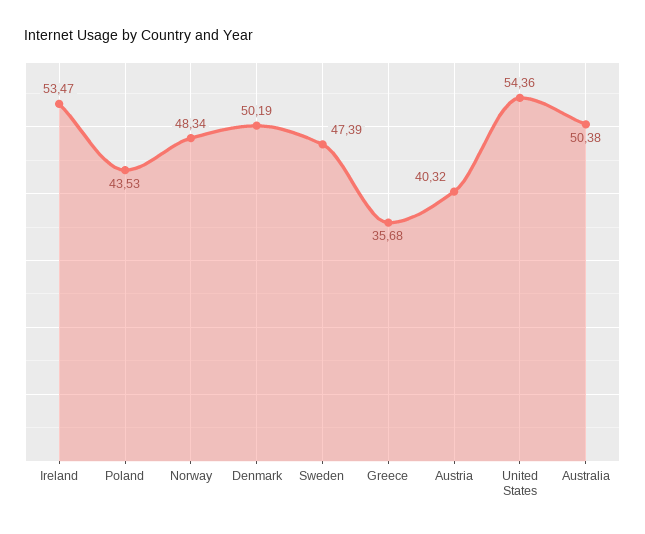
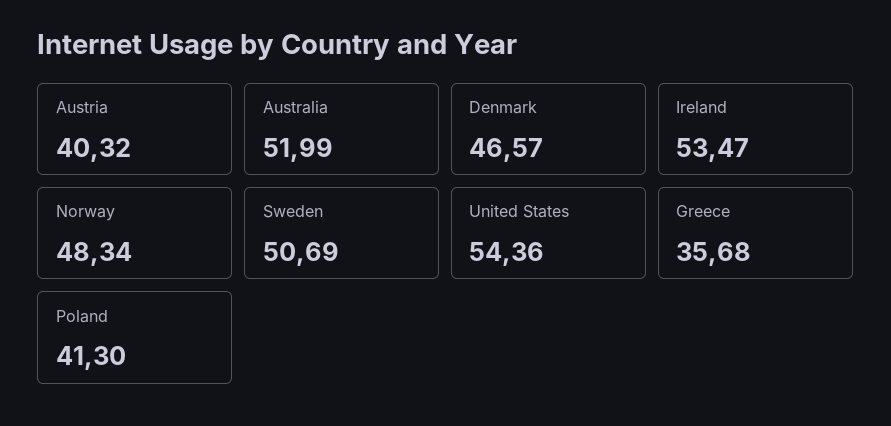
  {
    "Ireland": 53.47,
-   "Poland": 43.53,
+   "Poland": 41.3,
    "Norway": 48.34,
-   "Denmark": 50.19,
+   "Denmark": 46.57,
-   "Sweden": 47.39,
+   "Sweden": 50.69,
    "Greece": 35.68,
    "Austria": 40.32,
    "United States": 54.36,
-   "Australia": 50.38
+   "Australia": 51.99
  }

